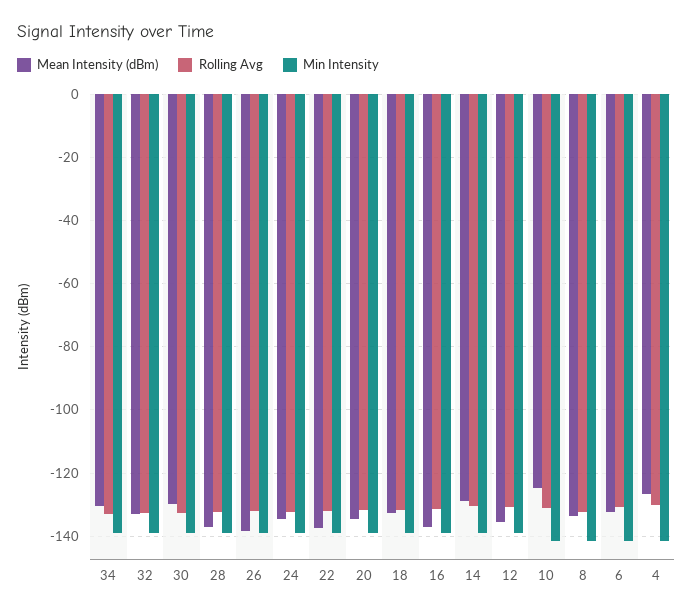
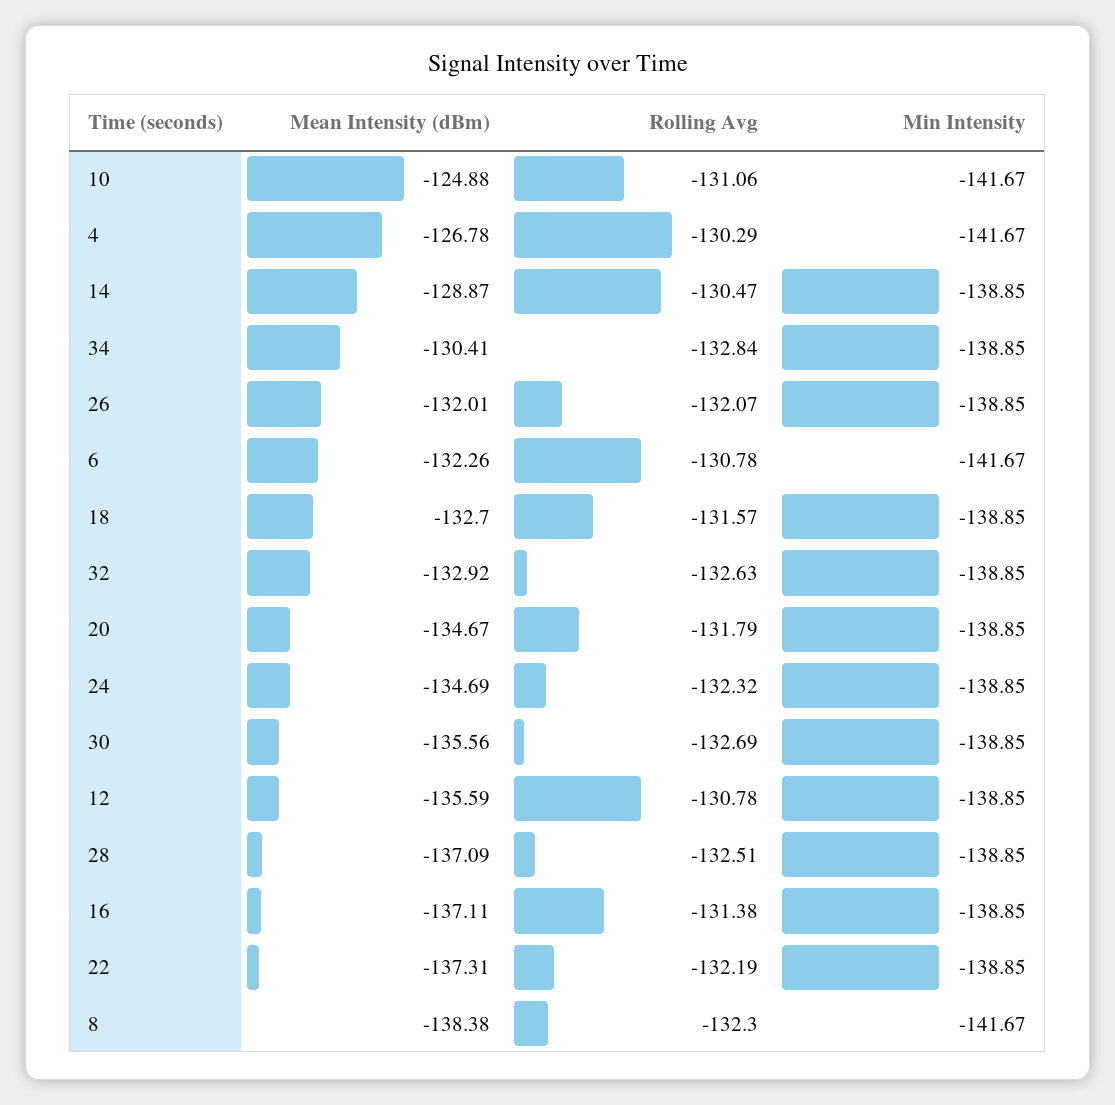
  {
    "Mean Intensity (dBm)": {
      "34": -130.41,
      "32": -132.92,
-     "30": -130,
+     "30": -135.56,
      "28": -137.09,
-     "26": -138,
+     "26": -132.01,
      "24": -134.69,
      "22": -137.31,
      "20": -134.67,
      "18": -132.7,
      "16": -137.11,
      "14": -128.87,
      "12": -135.59,
      "10": -124.88,
-     "8": -134,
+     "8": -138.38,
      "6": -132.26,
      "4": -126.78
    },
    "Rolling Avg": {
      "34": -132.84,
      "32": -132.63,
      "30": -132.69,
      "28": -132.51,
      "26": -132.07,
      "24": -132.32,
      "22": -132.19,
      "20": -131.79,
      "18": -131.57,
      "16": -131.38,
      "14": -130.47,
      "12": -130.78,
      "10": -131.06,
      "8": -132.3,
      "6": -130.78,
      "4": -130.29
    },
    "Min Intensity": {
      "34": -138.85,
      "32": -138.85,
      "30": -138.85,
      "28": -138.85,
      "26": -138.85,
      "24": -138.85,
      "22": -138.85,
      "20": -138.85,
      "18": -138.85,
      "16": -138.85,
      "14": -138.85,
      "12": -138.85,
      "10": -141.67,
      "8": -141.67,
      "6": -141.67,
      "4": -141.67
    }
  }

